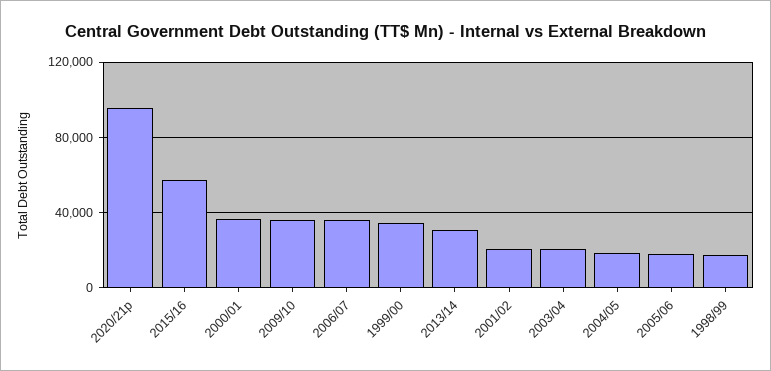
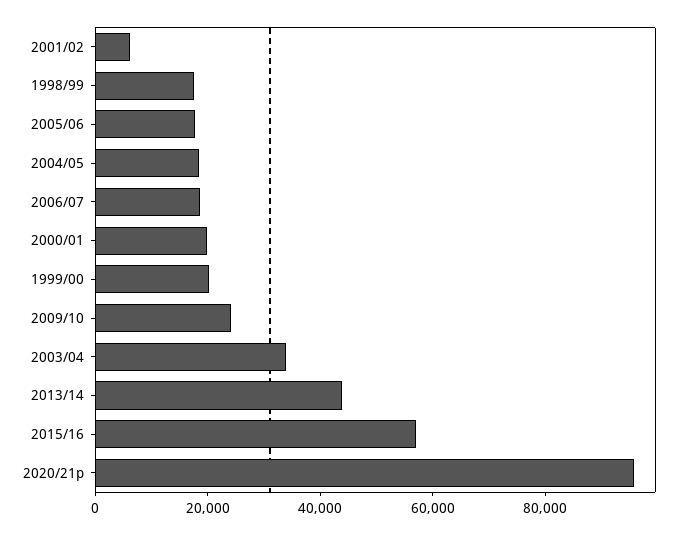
  {
    "2020/21p": 95000,
    "2015/16": 55000,
-   "2000/01": 35000,
+   "2000/01": 20000,
-   "2009/10": 35000,
+   "2009/10": 25000,
-   "2006/07": 35000,
+   "2006/07": 20000,
-   "1999/00": 35000,
+   "1999/00": 20000,
-   "2013/14": 30000,
+   "2013/14": 45000,
-   "2001/02": 20000,
+   "2001/02": 5000,
-   "2003/04": 20000,
+   "2003/04": 35000,
    "2004/05": 20000,
    "2005/06": 20000,
    "1998/99": 20000
  }

